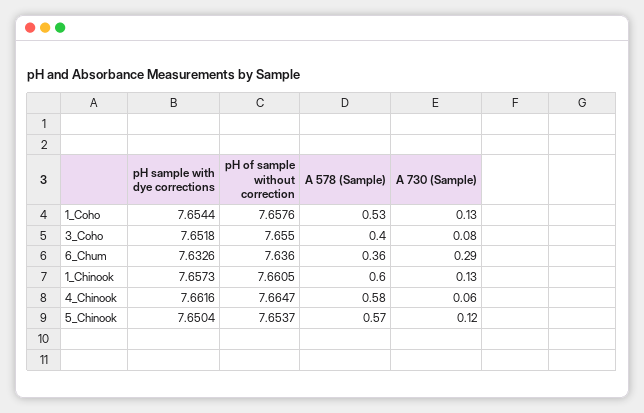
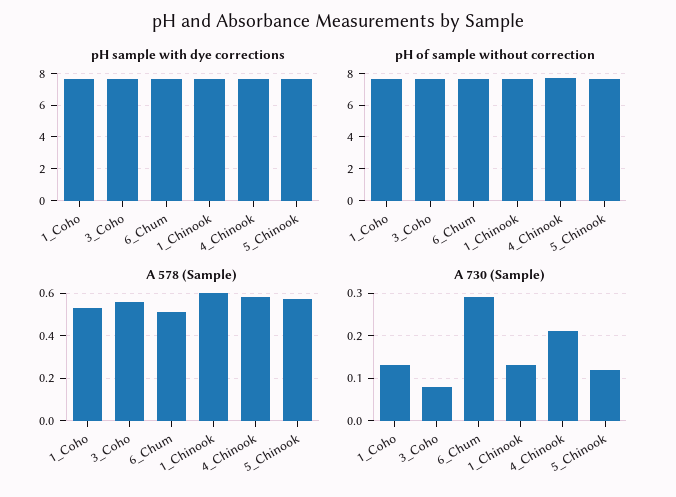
  {
    "pH sample with dye corrections": {
      "1_Coho": 7.6544,
      "3_Coho": 7.6518,
      "6_Chum": 7.6326,
      "1_Chinook": 7.6573,
      "4_Chinook": 7.6616,
      "5_Chinook": 7.6504
    },
    "pH of sample without correction": {
      "1_Coho": 7.6576,
      "3_Coho": 7.655,
      "6_Chum": 7.636,
      "1_Chinook": 7.6605,
      "4_Chinook": 7.6647,
      "5_Chinook": 7.6537
    },
    "A 578 (Sample)": {
      "1_Coho": 0.53,
-     "3_Coho": 0.4,
+     "3_Coho": 0.55,
-     "6_Chum": 0.36,
+     "6_Chum": 0.5,
      "1_Chinook": 0.6,
      "4_Chinook": 0.58,
      "5_Chinook": 0.57
    },
    "A 730 (Sample)": {
      "1_Coho": 0.13,
      "3_Coho": 0.08,
      "6_Chum": 0.29,
      "1_Chinook": 0.13,
-     "4_Chinook": 0.06,
+     "4_Chinook": 0.2,
      "5_Chinook": 0.12
    }
  }

